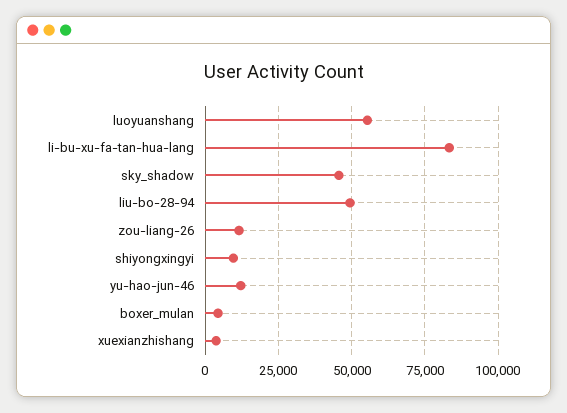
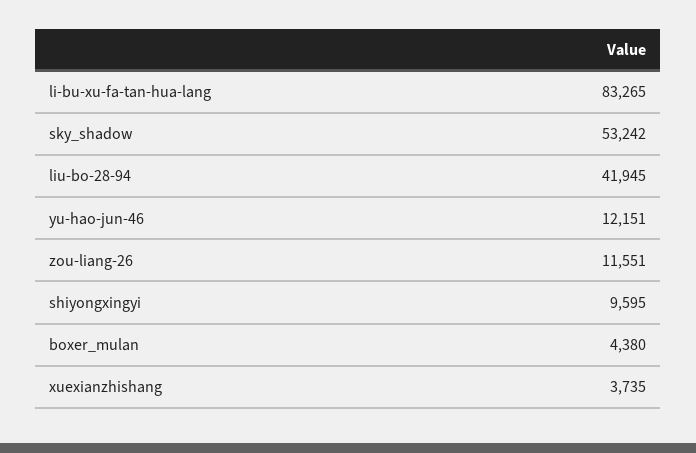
  {
-   "luoyuanshang": 55000,
    "li-bu-xu-fa-tan-hua-lang": 83265,
-   "sky_shadow": 45000,
+   "sky_shadow": 53242,
-   "liu-bo-28-94": 50000,
+   "liu-bo-28-94": 41945,
    "zou-liang-26": 11551,
    "shiyongxingyi": 9595,
    "yu-hao-jun-46": 12151,
    "boxer_mulan": 4380,
    "xuexianzhishang": 3735
  }

